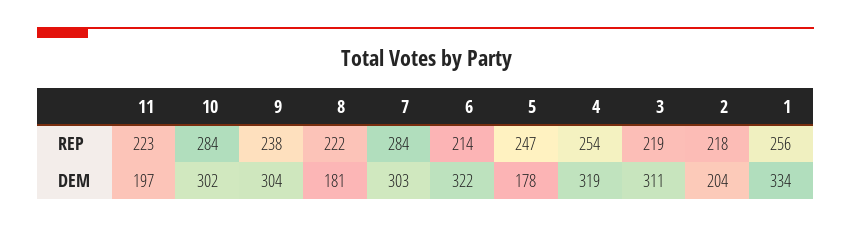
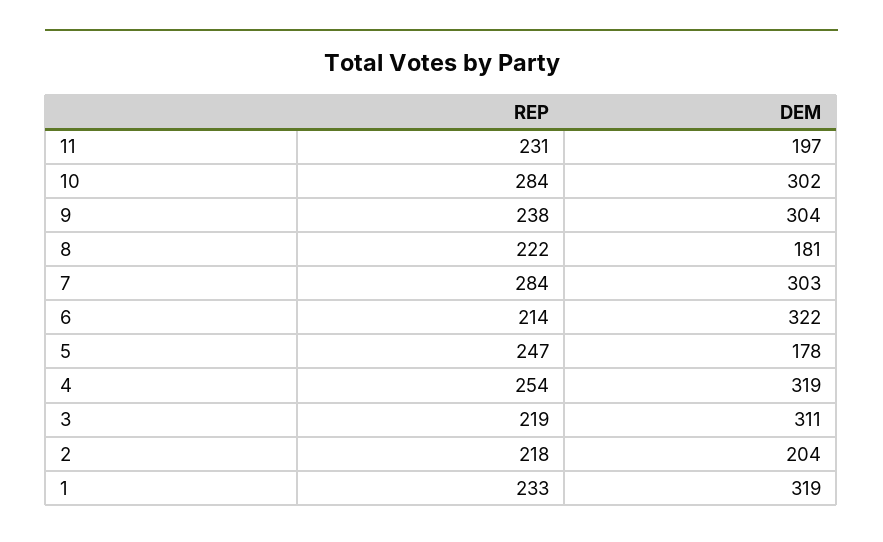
  {
    "11": {
-     "REP": 223,
+     "REP": 231,
      "DEM": 197
    },
    "10": {
      "REP": 284,
      "DEM": 302
    },
    "9": {
      "REP": 238,
      "DEM": 304
    },
    "8": {
      "REP": 222,
      "DEM": 181
    },
    "7": {
      "REP": 284,
      "DEM": 303
    },
    "6": {
      "REP": 214,
      "DEM": 322
    },
    "5": {
      "REP": 247,
      "DEM": 178
    },
    "4": {
      "REP": 254,
      "DEM": 319
    },
    "3": {
      "REP": 219,
      "DEM": 311
    },
    "2": {
      "REP": 218,
      "DEM": 204
    },
    "1": {
-     "REP": 256,
+     "REP": 233,
-     "DEM": 334
+     "DEM": 319
    }
  }

